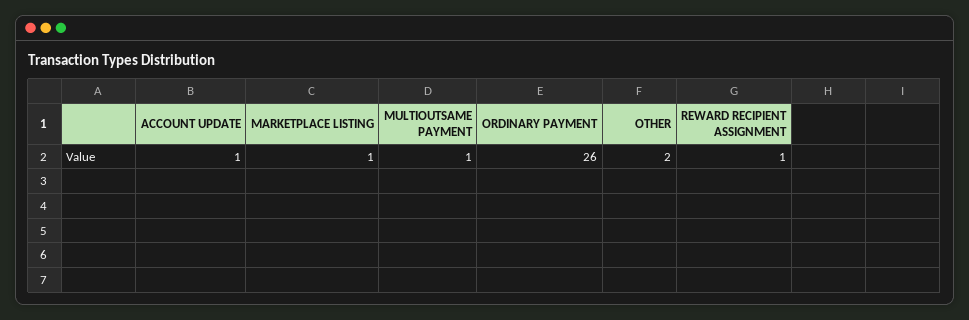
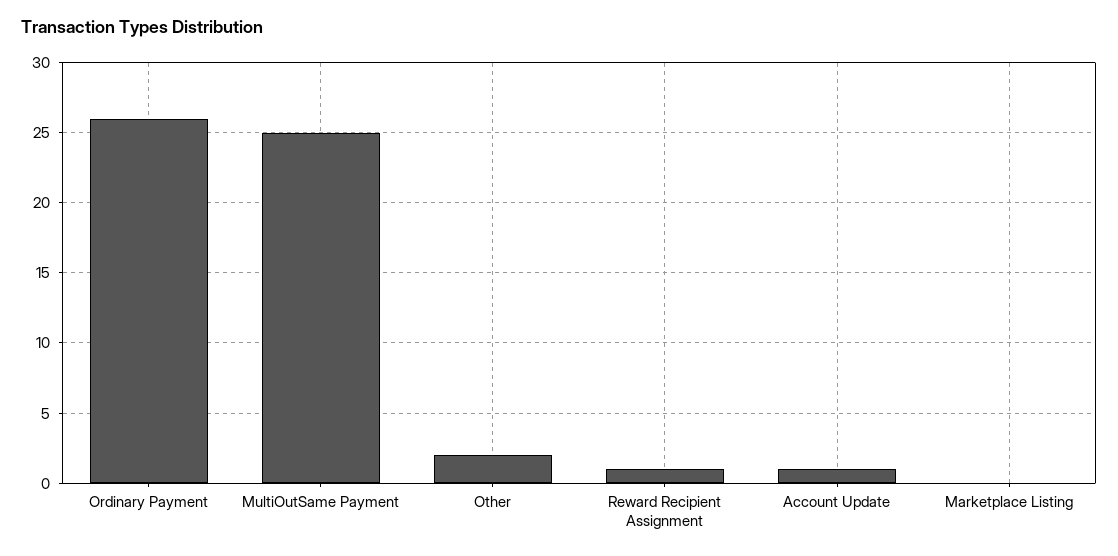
  {
    "ACCOUNT UPDATE": 1,
-   "MARKETPLACE LISTING": 1,
+   "MARKETPLACE LISTING": 0,
-   "MULTIOUTSAME PAYMENT": 1,
+   "MULTIOUTSAME PAYMENT": 25,
    "ORDINARY PAYMENT": 26,
    "OTHER": 2,
    "REWARD RECIPIENT ASSIGNMENT": 1
  }

